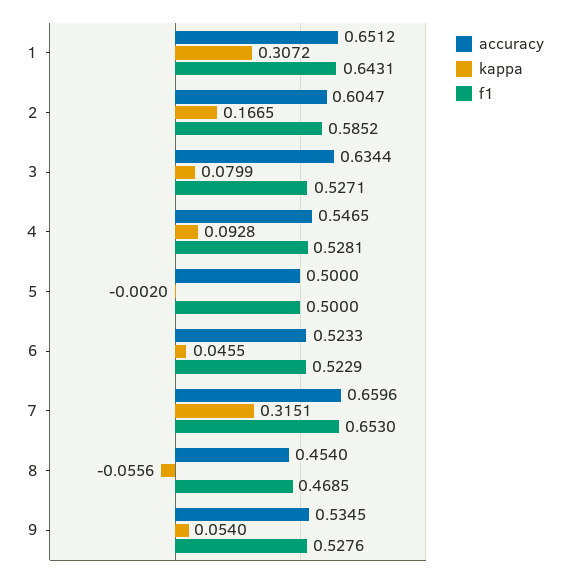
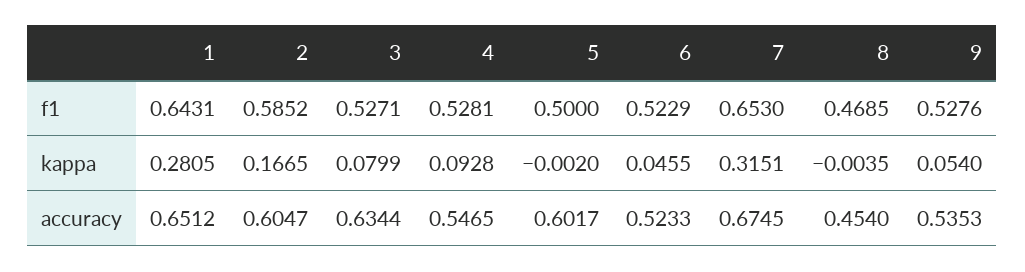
  {
    "accuracy": {
      "1": 0.6512,
      "2": 0.6047,
      "3": 0.6344,
      "4": 0.5465,
-     "5": 0.5,
+     "5": 0.6017,
      "6": 0.5233,
-     "7": 0.6596,
+     "7": 0.6745,
      "8": 0.454,
-     "9": 0.5345
+     "9": 0.5353
    },
    "kappa": {
-     "1": 0.3072,
+     "1": 0.2805,
      "2": 0.1665,
      "3": 0.0799,
      "4": 0.0928,
      "5": -0.002,
      "6": 0.0455,
      "7": 0.3151,
-     "8": -0.0556,
+     "8": -0.0035,
      "9": 0.054
    },
    "f1": {
      "1": 0.6431,
      "2": 0.5852,
      "3": 0.5271,
      "4": 0.5281,
      "5": 0.5,
      "6": 0.5229,
      "7": 0.653,
      "8": 0.4685,
      "9": 0.5276
    }
  }

